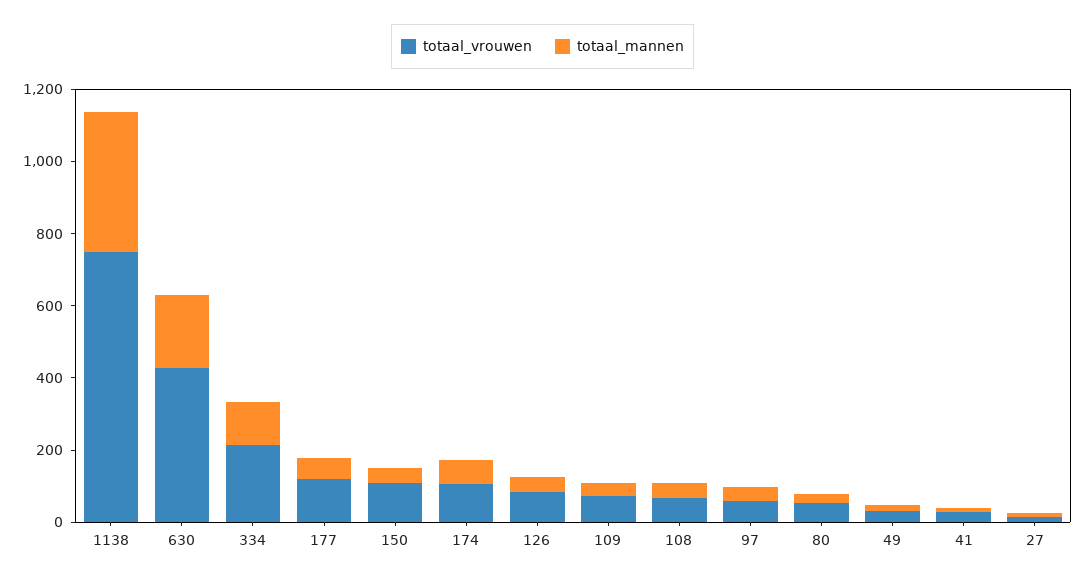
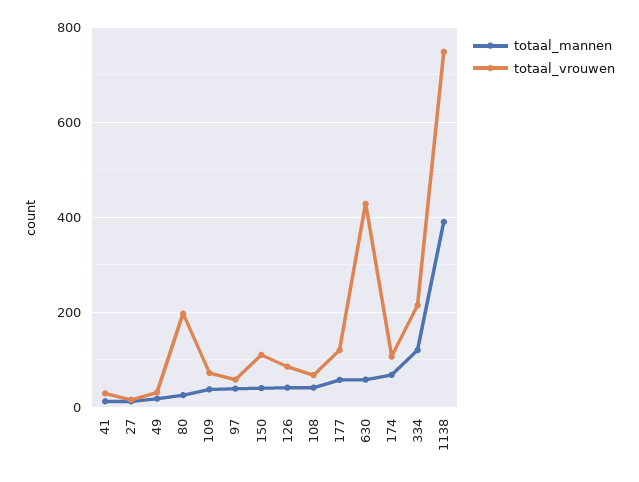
  {
    "totaal_vrouwen": {
      "1138": 740,
      "630": 420,
      "334": 220,
      "177": 120,
      "150": 120,
      "174": 100,
      "126": 80,
      "109": 80,
      "108": 60,
      "97": 60,
-     "80": 50,
+     "80": 200,
      "49": 40,
      "41": 20,
      "27": 20
    },
    "totaal_mannen": {
      "1138": 400,
-     "630": 200,
+     "630": 60,
      "334": 120,
      "177": 60,
      "150": 40,
      "174": 60,
      "126": 40,
      "109": 40,
      "108": 40,
      "97": 40,
      "80": 20,
      "49": 20,
      "41": 20,
      "27": 20
    }
  }

